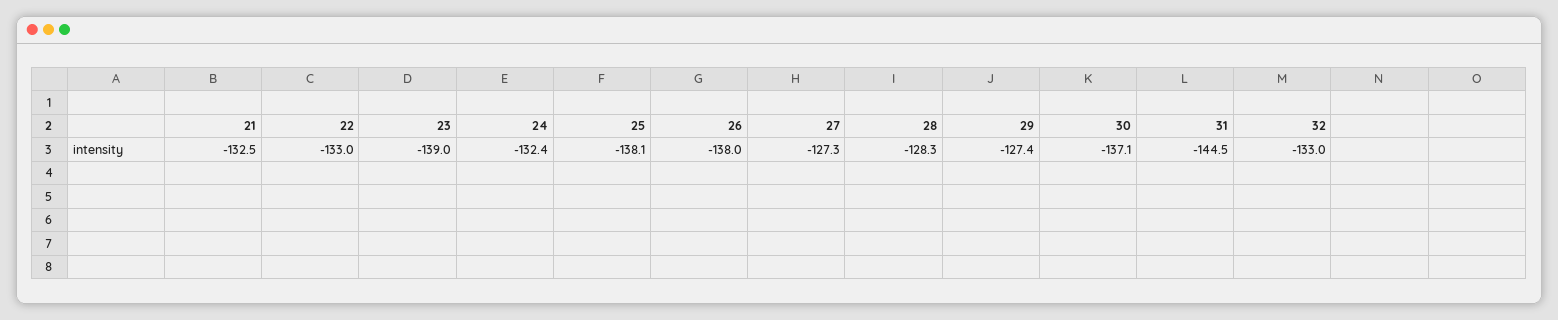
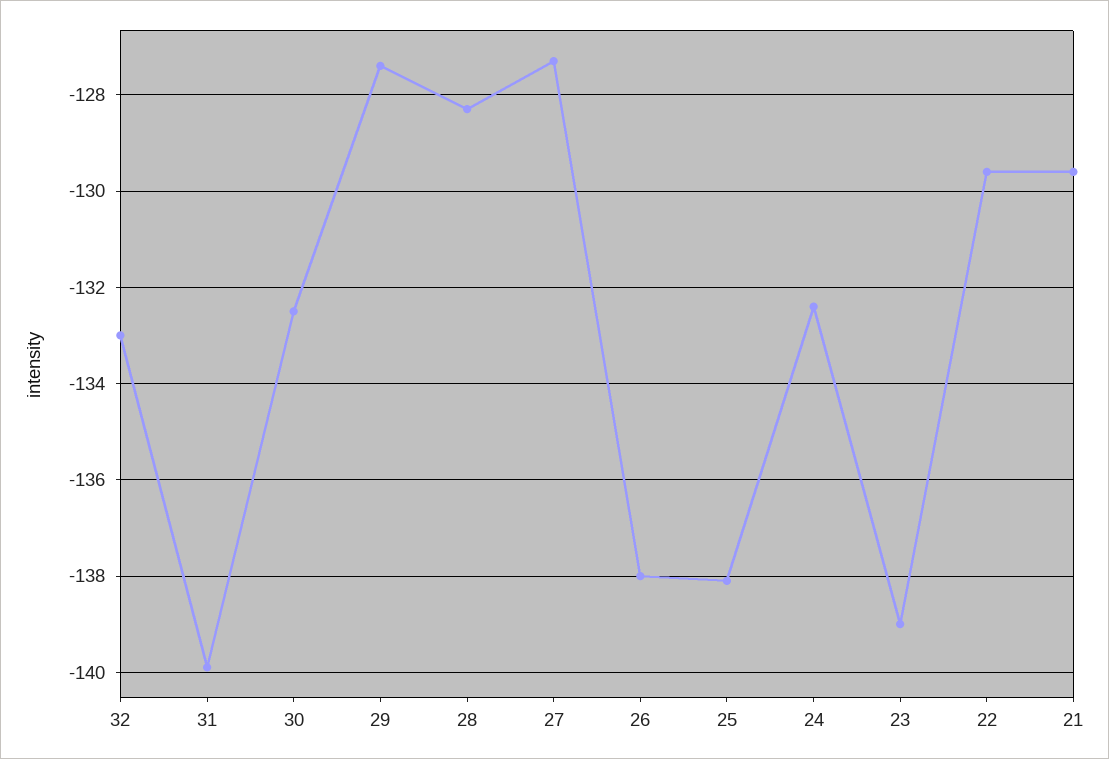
  {
-   "21": -132.5,
+   "21": -129.5,
-   "22": -133,
+   "22": -129.5,
    "23": -139,
    "24": -132.4,
    "25": -138.1,
    "26": -138,
    "27": -127.3,
    "28": -128.3,
    "29": -127.4,
-   "30": -137.1,
+   "30": -132.5,
-   "31": -144.5,
+   "31": -140,
    "32": -133
  }

